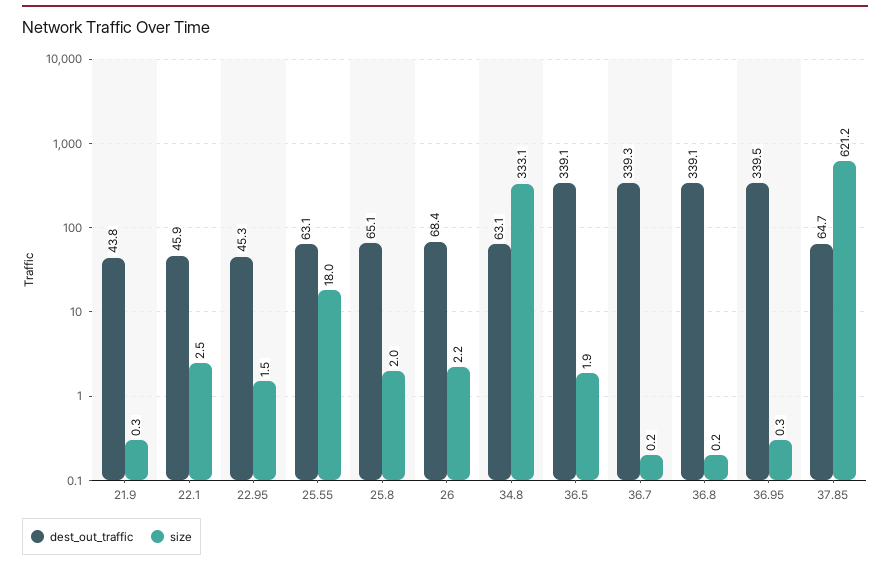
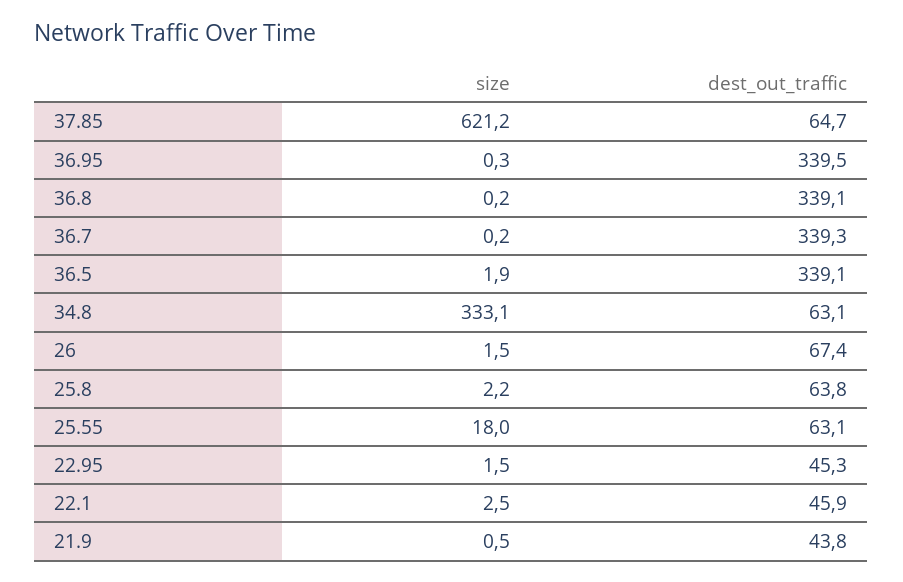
  {
    "dest_out_traffic": {
      "21.9": 43.8,
      "22.1": 45.9,
      "22.95": 45.3,
      "25.55": 63.1,
-     "25.8": 65.1,
+     "25.8": 63.8,
-     "26": 68.4,
+     "26": 67.4,
      "34.8": 63.1,
      "36.5": 339.1,
      "36.7": 339.3,
      "36.8": 339.1,
      "36.95": 339.5,
      "37.85": 64.7
    },
    "size": {
-     "21.9": 0.3,
+     "21.9": 0.5,
      "22.1": 2.5,
      "22.95": 1.5,
      "25.55": 18,
-     "25.8": 2,
+     "25.8": 2.2,
-     "26": 2.2,
+     "26": 1.5,
      "34.8": 333.1,
      "36.5": 1.9,
      "36.7": 0.2,
      "36.8": 0.2,
      "36.95": 0.3,
      "37.85": 621.2
    }
  }

